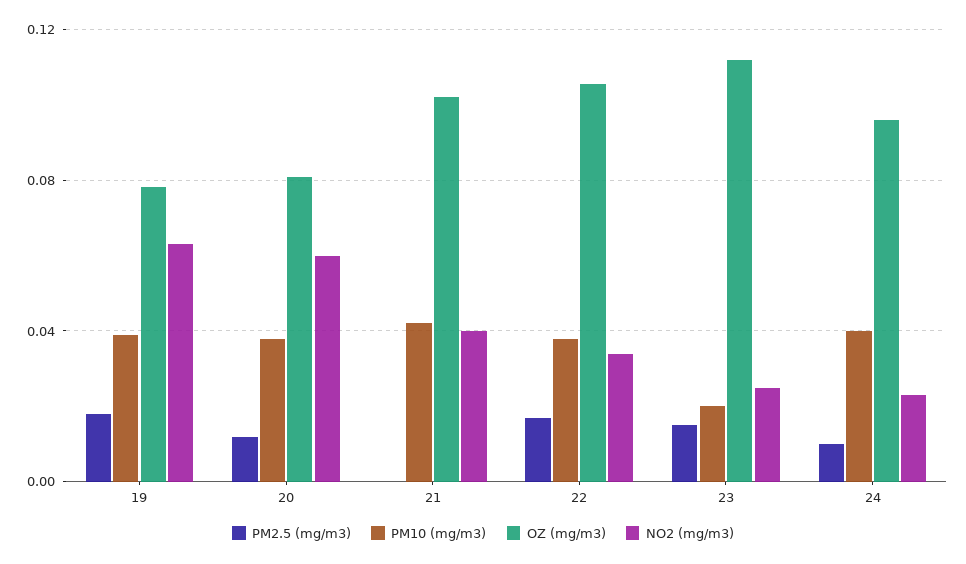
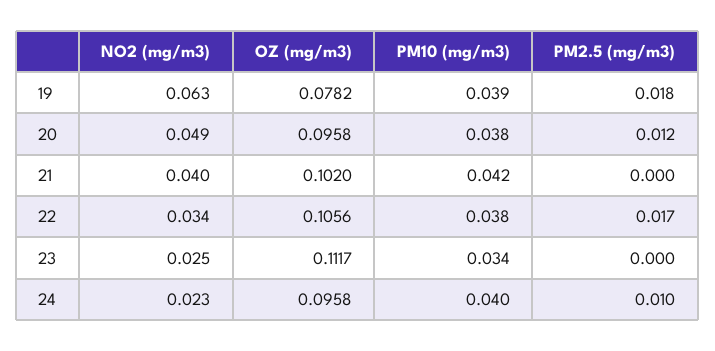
  {
    "PM2.5 (mg/m3)": {
      "19": 0.018,
      "20": 0.012,
      "21": 0,
      "22": 0.017,
-     "23": 0.015,
+     "23": 0,
      "24": 0.01
    },
    "PM10 (mg/m3)": {
      "19": 0.039,
      "20": 0.038,
      "21": 0.042,
      "22": 0.038,
-     "23": 0.02,
+     "23": 0.034,
      "24": 0.04
    },
    "OZ (mg/m3)": {
      "19": 0.0782,
-     "20": 0.08,
+     "20": 0.0958,
      "21": 0.102,
      "22": 0.1056,
      "23": 0.1117,
      "24": 0.0958
    },
    "NO2 (mg/m3)": {
      "19": 0.063,
-     "20": 0.06,
+     "20": 0.049,
      "21": 0.04,
      "22": 0.034,
      "23": 0.025,
      "24": 0.023
    }
  }

